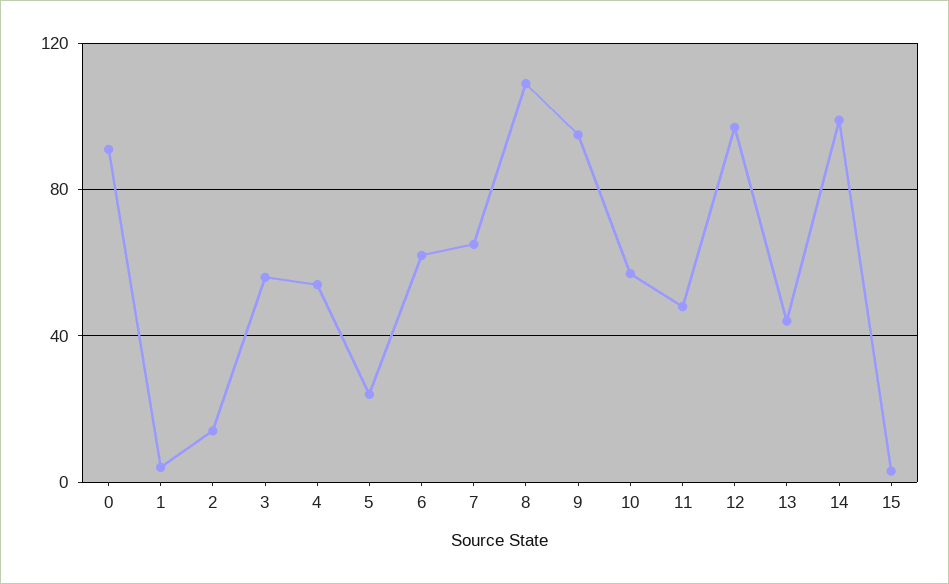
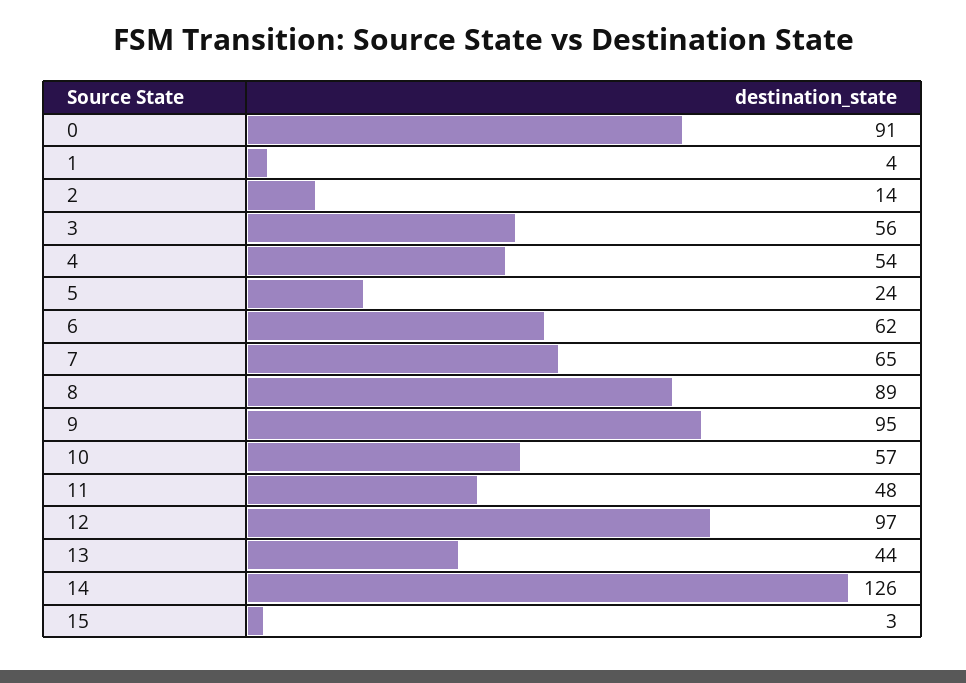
  {
    "0": 91,
    "1": 4,
    "2": 14,
    "3": 56,
    "4": 54,
    "5": 24,
    "6": 62,
    "7": 65,
-   "8": 110,
+   "8": 89,
    "9": 95,
    "10": 57,
    "11": 48,
    "12": 97,
    "13": 44,
-   "14": 100,
+   "14": 126,
    "15": 3
  }

